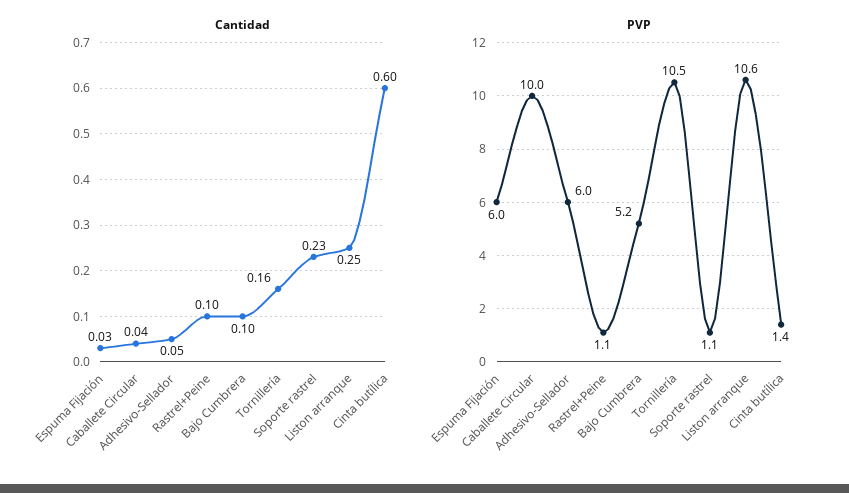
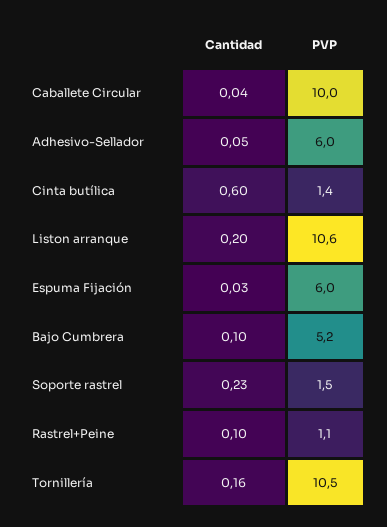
  {
    "Cantidad": {
      "Espuma Fijación": 0.03,
      "Caballete Circular": 0.04,
      "Adhesivo-Sellador": 0.05,
      "Rastrel+Peine": 0.1,
      "Bajo Cumbrera": 0.1,
      "Tornillería": 0.16,
      "Soporte rastrel": 0.23,
-     "Liston arranque": 0.25,
+     "Liston arranque": 0.2,
      "Cinta butílica": 0.6
    },
    "PVP": {
      "Espuma Fijación": 6,
      "Caballete Circular": 10,
      "Adhesivo-Sellador": 6,
      "Rastrel+Peine": 1.1,
      "Bajo Cumbrera": 5.2,
      "Tornillería": 10.5,
-     "Soporte rastrel": 1.1,
+     "Soporte rastrel": 1.5,
      "Liston arranque": 10.6,
      "Cinta butílica": 1.4
    }
  }

